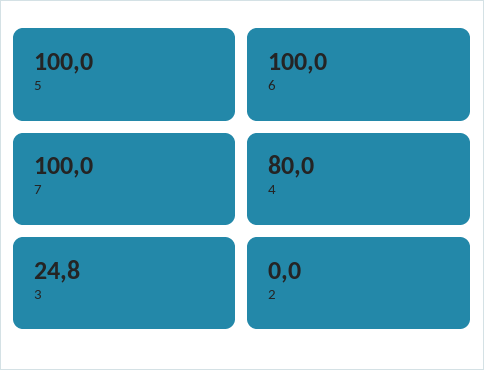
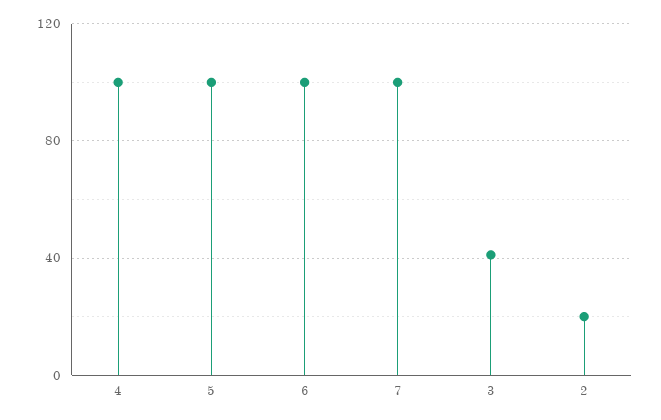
  {
    "5": 100,
    "6": 100,
    "7": 100,
-   "4": 80,
+   "4": 100,
-   "3": 24.8,
+   "3": 40,
-   "2": 0
+   "2": 20
  }

